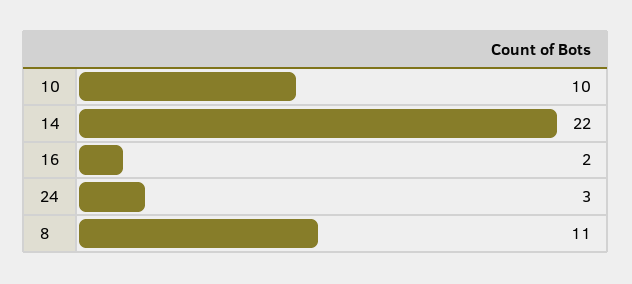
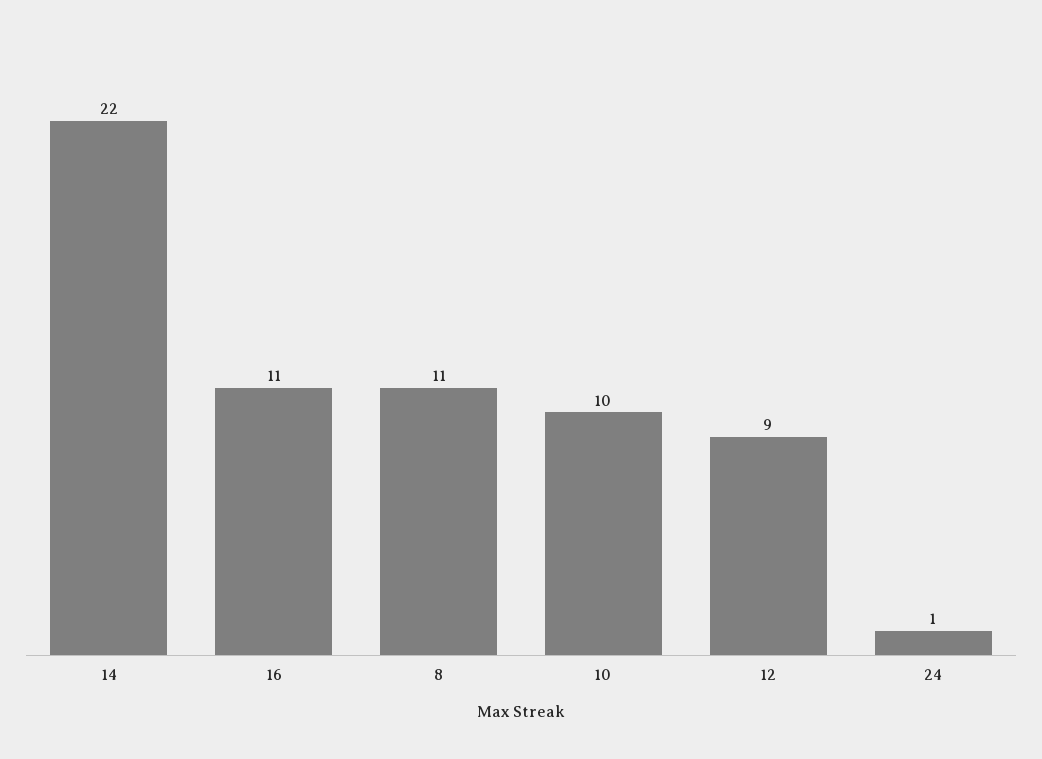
  {
    "10": 10,
    "14": 22,
-   "16": 2,
+   "16": 11,
-   "24": 3,
+   "24": 1,
-   "8": 11
+   "8": 11,
+   "12": 9
  }

